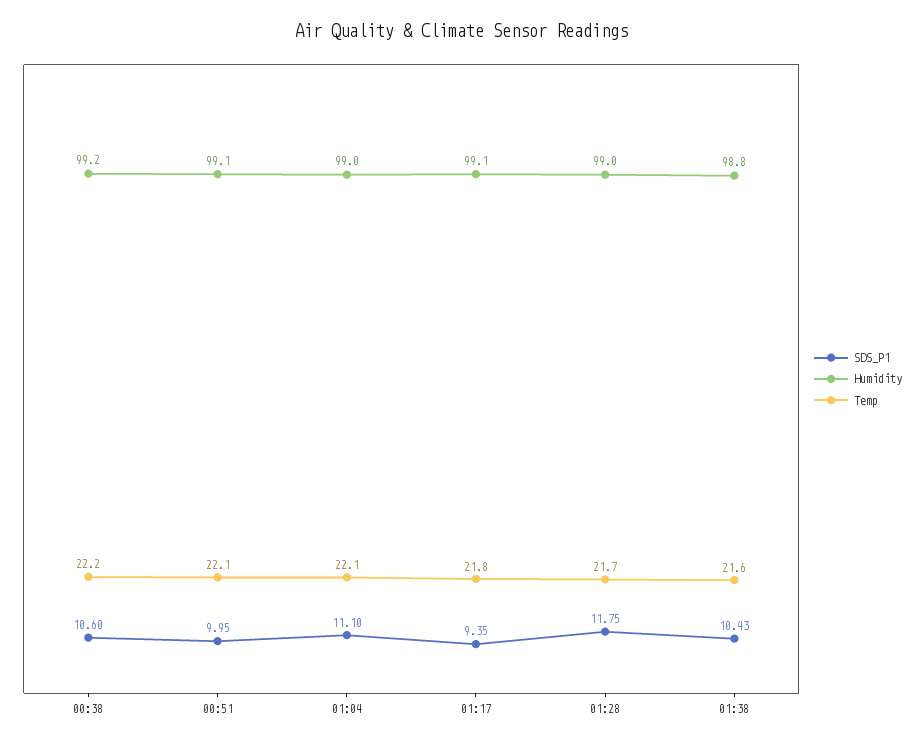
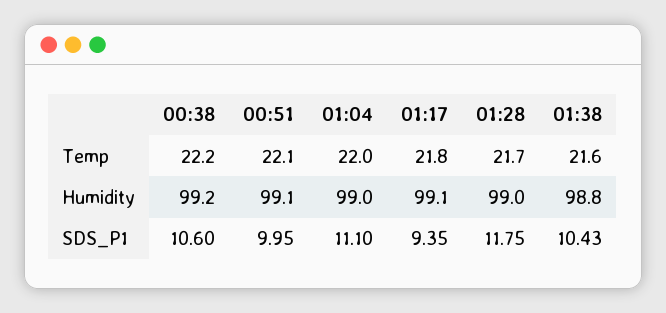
  {
    "SDS_P1": {
      "00:38": 10.6,
      "00:51": 9.95,
      "01:04": 11.1,
      "01:17": 9.35,
      "01:28": 11.75,
      "01:38": 10.43
    },
    "Humidity": {
      "00:38": 99.2,
      "00:51": 99.1,
      "01:04": 99,
      "01:17": 99.1,
      "01:28": 99,
      "01:38": 98.8
    },
    "Temp": {
      "00:38": 22.2,
      "00:51": 22.1,
-     "01:04": 22.1,
+     "01:04": 22,
      "01:17": 21.8,
      "01:28": 21.7,
      "01:38": 21.6
    }
  }

